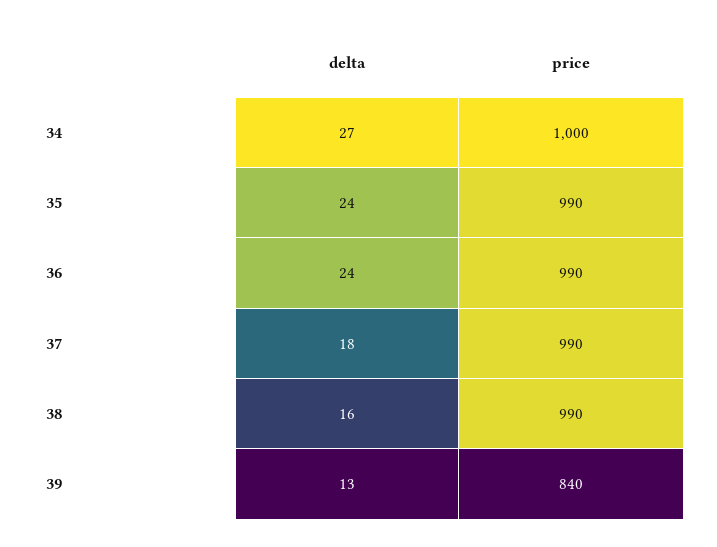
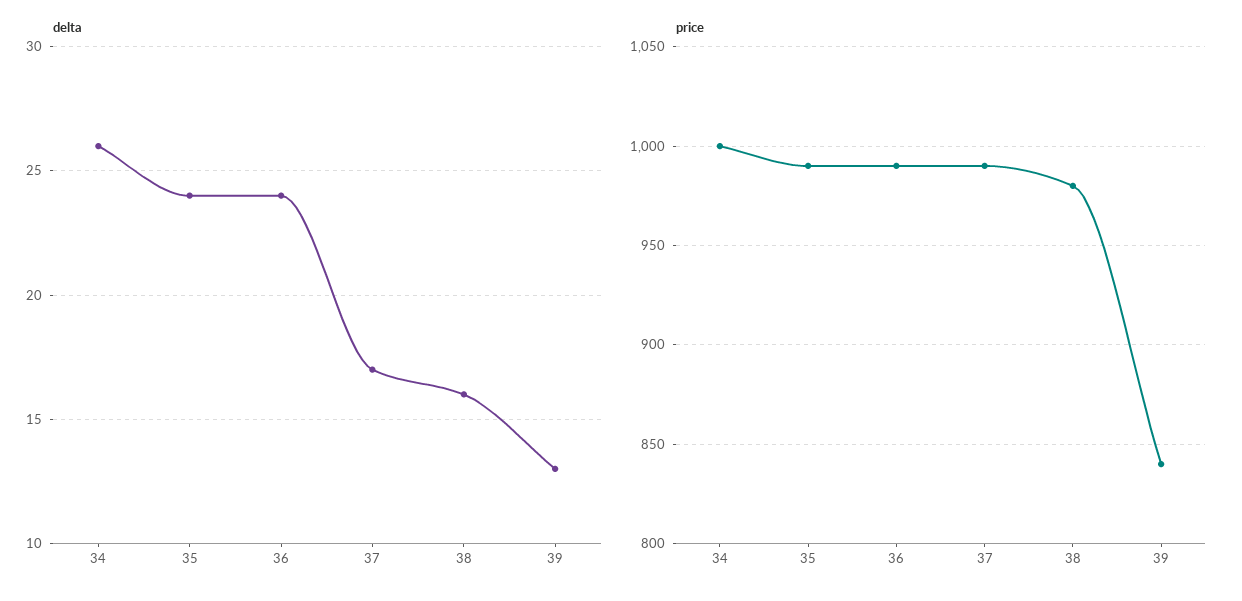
  {
    "delta": {
-     "34": 27,
+     "34": 26,
      "35": 24,
      "36": 24,
-     "37": 18,
+     "37": 17,
      "38": 16,
      "39": 13
    },
    "price": {
      "34": 1000,
      "35": 990,
      "36": 990,
      "37": 990,
-     "38": 990,
+     "38": 980,
      "39": 840
    }
  }

